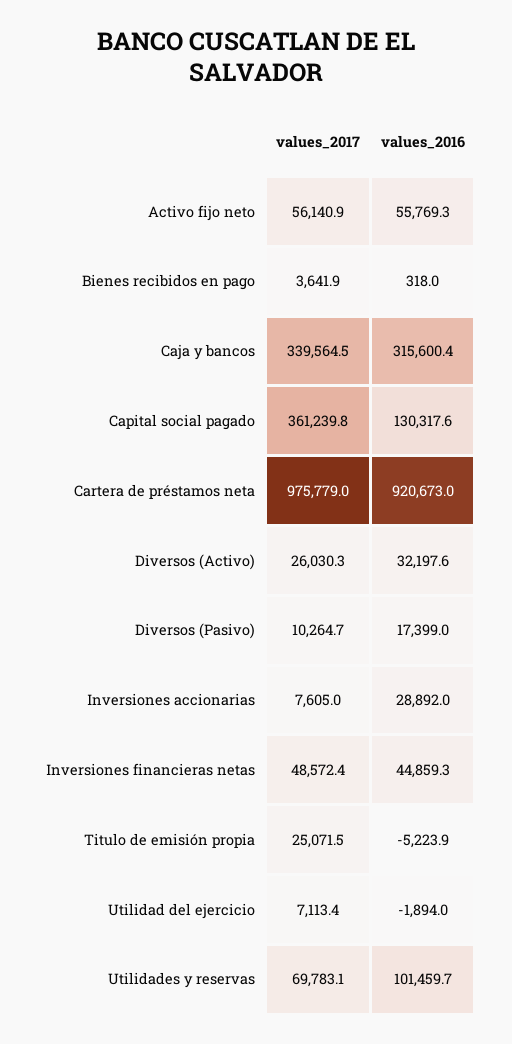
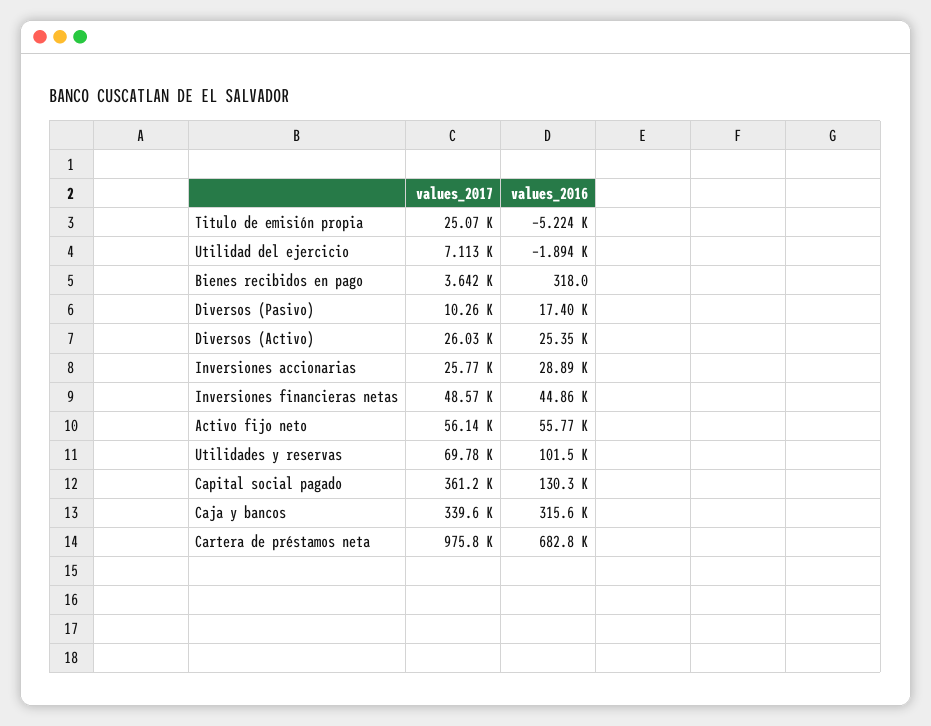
  {
    "values_2017": {
      "Activo fijo neto": 56140.9,
      "Bienes recibidos en pago": 3641.9,
      "Caja y bancos": 339564.5,
      "Capital social pagado": 361239.8,
      "Cartera de préstamos neta": 975779,
      "Diversos (Activo)": 26030.3,
      "Diversos (Pasivo)": 10264.7,
-     "Inversiones accionarias": 7605,
+     "Inversiones accionarias": 25770,
      "Inversiones financieras netas": 48572.4,
      "Titulo de emisión propia": 25071.5,
      "Utilidad del ejercicio": 7113.4,
      "Utilidades y reservas": 69783.1
    },
    "values_2016": {
      "Activo fijo neto": 55769.3,
      "Bienes recibidos en pago": 318,
      "Caja y bancos": 315600.4,
      "Capital social pagado": 130317.6,
-     "Cartera de préstamos neta": 920673,
+     "Cartera de préstamos neta": 682800,
-     "Diversos (Activo)": 32197.6,
+     "Diversos (Activo)": 25350,
      "Diversos (Pasivo)": 17399,
      "Inversiones accionarias": 28892,
      "Inversiones financieras netas": 44859.3,
      "Titulo de emisión propia": -5223.9,
      "Utilidad del ejercicio": -1894,
      "Utilidades y reservas": 101459.7
    }
  }

